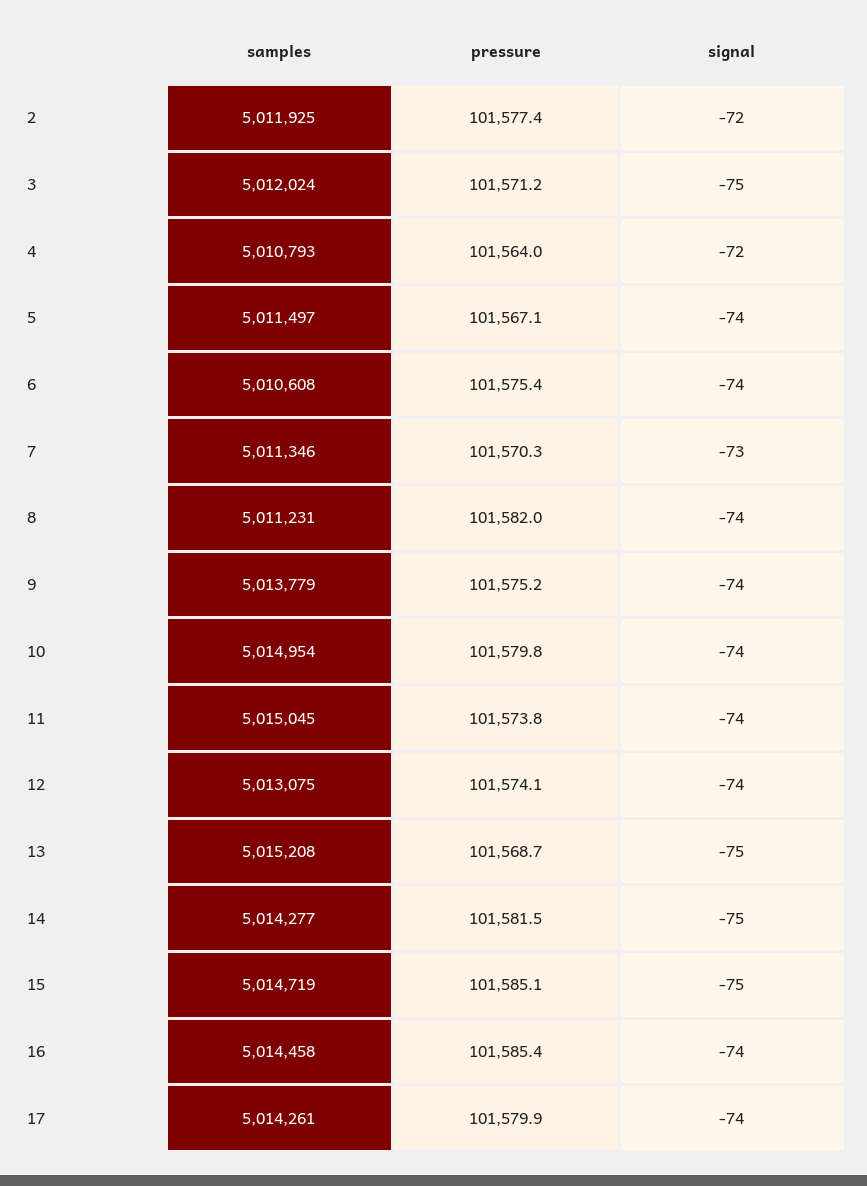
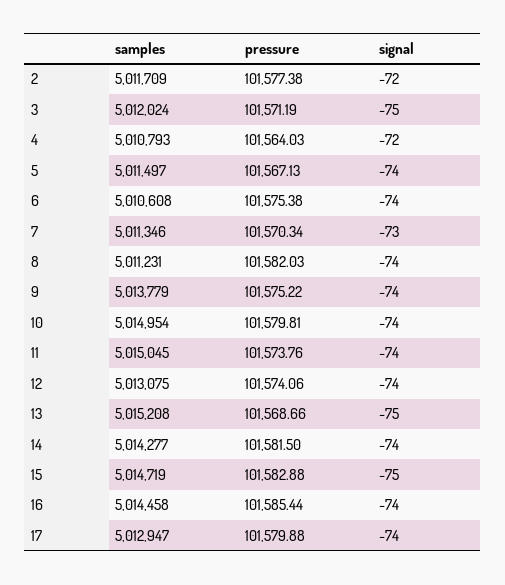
  {
    "samples": {
-     "2": 5011925,
+     "2": 5011709,
      "3": 5012024,
      "4": 5010793,
      "5": 5011497,
      "6": 5010608,
      "7": 5011346,
      "8": 5011231,
      "9": 5013779,
      "10": 5014954,
      "11": 5015045,
      "12": 5013075,
      "13": 5015208,
      "14": 5014277,
      "15": 5014719,
      "16": 5014458,
-     "17": 5014261
+     "17": 5012947
    },
    "pressure": {
      "2": 101577.38,
      "3": 101571.19,
      "4": 101564.03,
      "5": 101567.13,
      "6": 101575.38,
      "7": 101570.34,
      "8": 101582.03,
      "9": 101575.22,
      "10": 101579.81,
      "11": 101573.76,
      "12": 101574.06,
      "13": 101568.66,
      "14": 101581.5,
-     "15": 101585.1,
+     "15": 101582.88,
      "16": 101585.44,
      "17": 101579.88
    },
    "signal": {
      "2": -72,
      "3": -75,
      "4": -72,
      "5": -74,
      "6": -74,
      "7": -73,
      "8": -74,
      "9": -74,
      "10": -74,
      "11": -74,
      "12": -74,
      "13": -75,
-     "14": -75,
+     "14": -74,
      "15": -75,
      "16": -74,
      "17": -74
    }
  }

